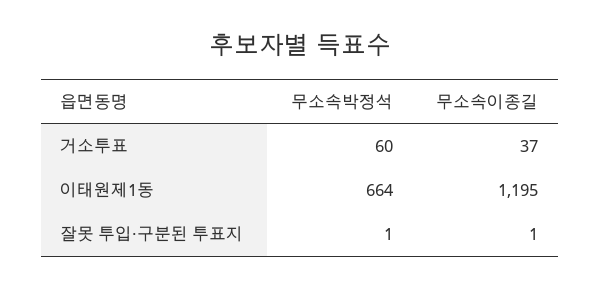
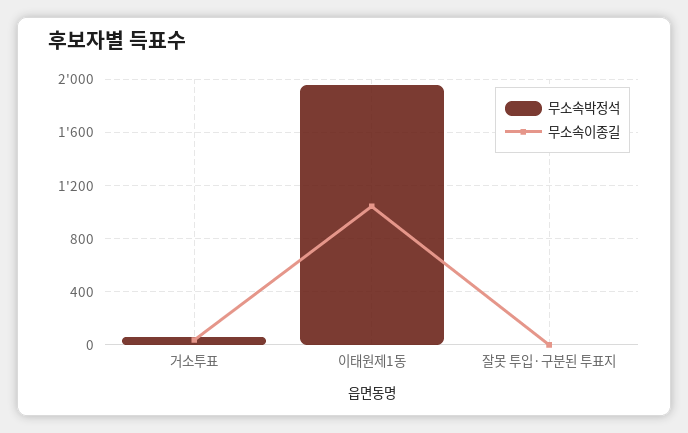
  {
    "무소속박정석": {
      "거소투표": 60,
-     "이태원제1동": 664,
+     "이태원제1동": 1950,
      "잘못 투입·구분된 투표지": 1
    },
    "무소속이종길": {
      "거소투표": 37,
-     "이태원제1동": 1195,
+     "이태원제1동": 1050,
      "잘못 투입·구분된 투표지": 1
    }
  }

